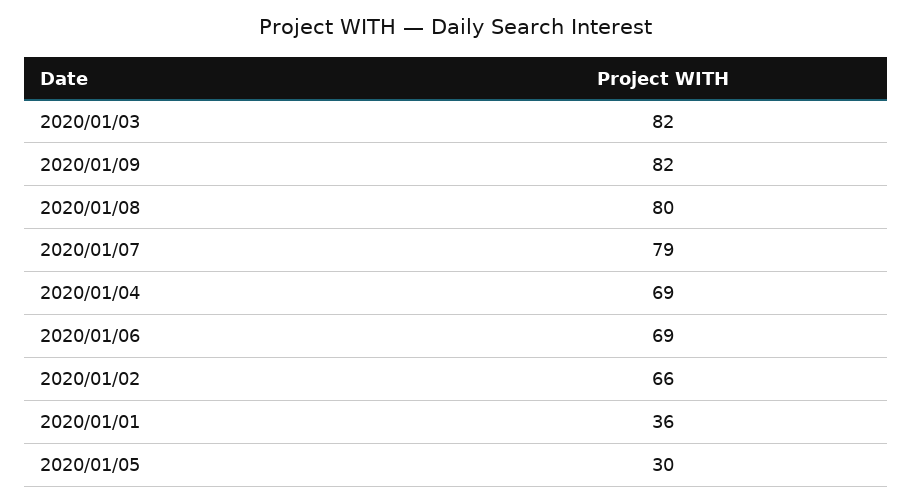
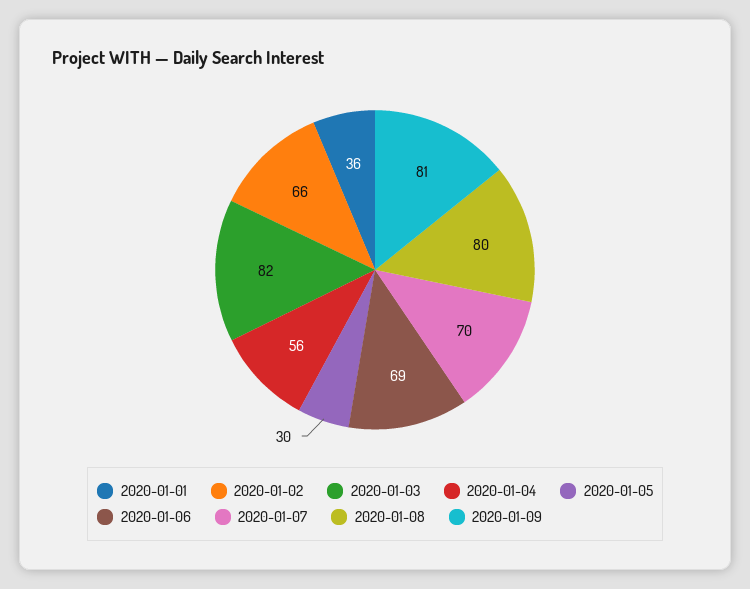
  {
    "2020/01/03": 82,
-   "2020/01/09": 82,
+   "2020/01/09": 81,
    "2020/01/08": 80,
-   "2020/01/07": 79,
+   "2020/01/07": 70,
-   "2020/01/04": 69,
+   "2020/01/04": 56,
    "2020/01/06": 69,
    "2020/01/02": 66,
    "2020/01/01": 36,
    "2020/01/05": 30
  }

